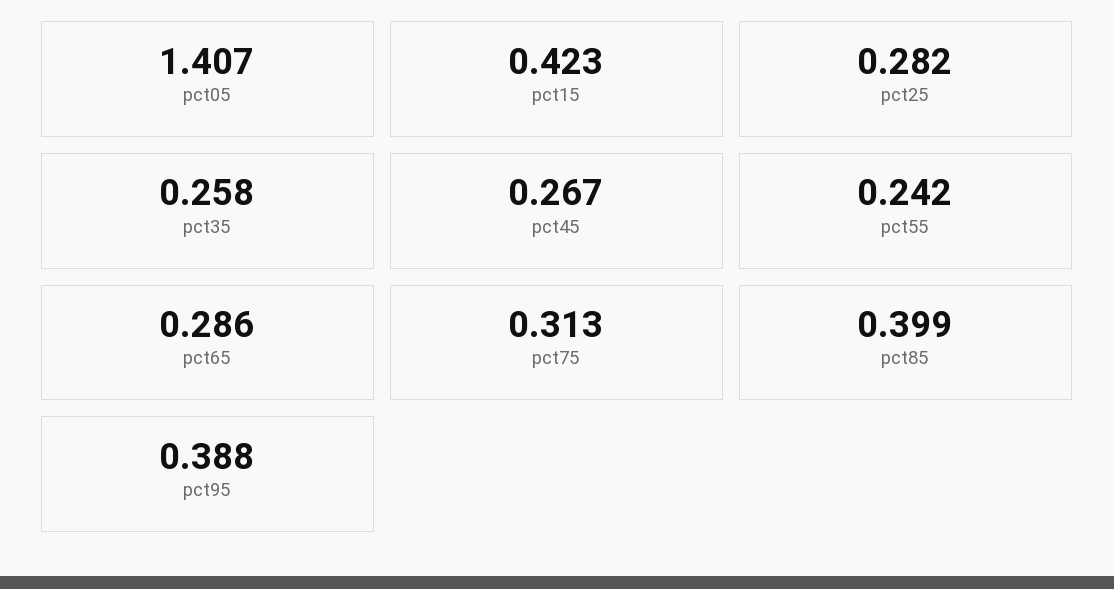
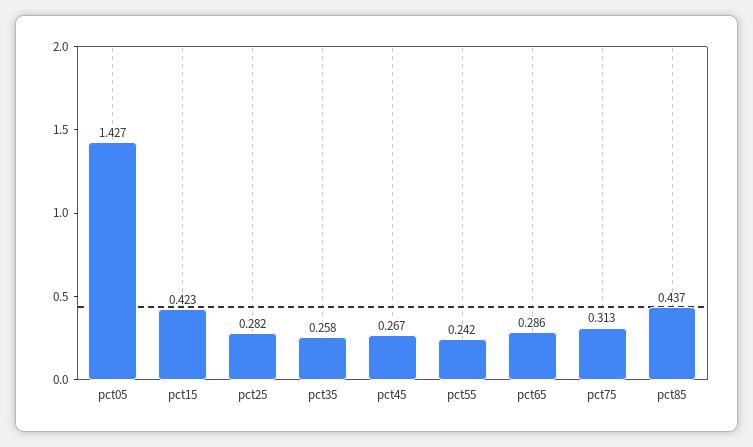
  {
-   "pct05": 1.407,
+   "pct05": 1.427,
    "pct15": 0.423,
    "pct25": 0.282,
    "pct35": 0.258,
    "pct45": 0.267,
    "pct55": 0.242,
    "pct65": 0.286,
    "pct75": 0.313,
-   "pct85": 0.399,
+   "pct85": 0.437
-   "pct95": 0.388
  }

